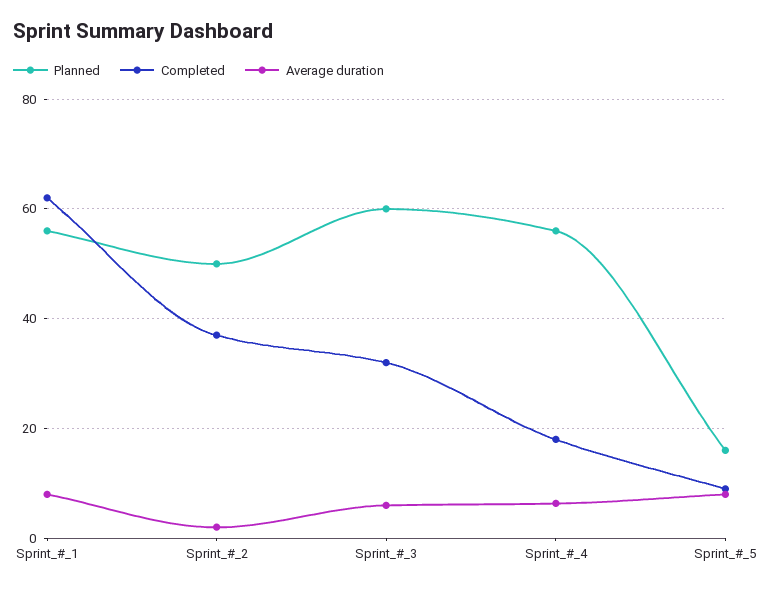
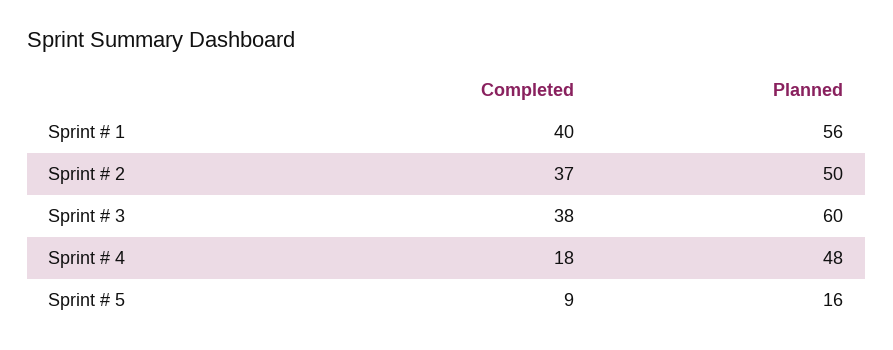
  {
    "Planned": {
      "Sprint_#_1": 56,
      "Sprint_#_2": 50,
      "Sprint_#_3": 60,
-     "Sprint_#_4": 56,
+     "Sprint_#_4": 48,
      "Sprint_#_5": 16
    },
    "Completed": {
-     "Sprint_#_1": 62,
+     "Sprint_#_1": 40,
      "Sprint_#_2": 37,
-     "Sprint_#_3": 32,
+     "Sprint_#_3": 38,
      "Sprint_#_4": 18,
      "Sprint_#_5": 9
-   },
+   }
-   "Average duration": {
-     "Sprint_#_1": 8,
-     "Sprint_#_2": 2,
-     "Sprint_#_3": 6,
-     "Sprint_#_4": 6,
-     "Sprint_#_5": 8
-   }
  }

